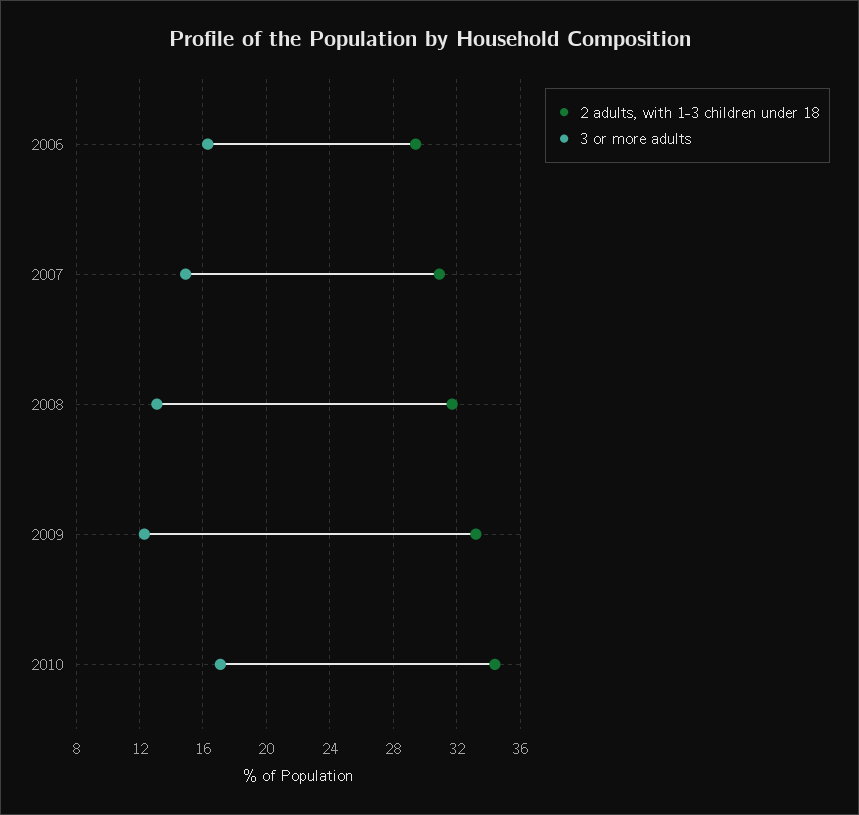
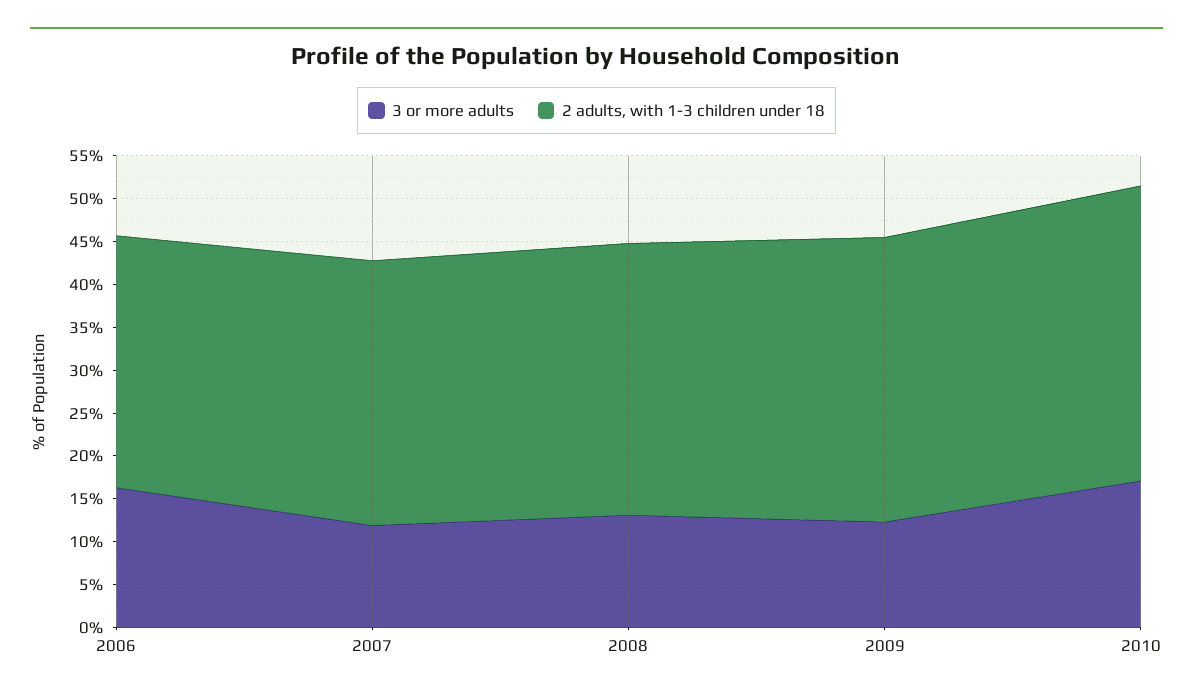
  {
    "2 adults, with 1-3 children under 18": {
      "2006": 29.5,
      "2007": 31,
      "2008": 31.5,
      "2009": 33,
      "2010": 34.5
    },
    "3 or more adults": {
      "2006": 16.5,
-     "2007": 15,
+     "2007": 12,
      "2008": 13,
      "2009": 12.5,
      "2010": 17
    }
  }

